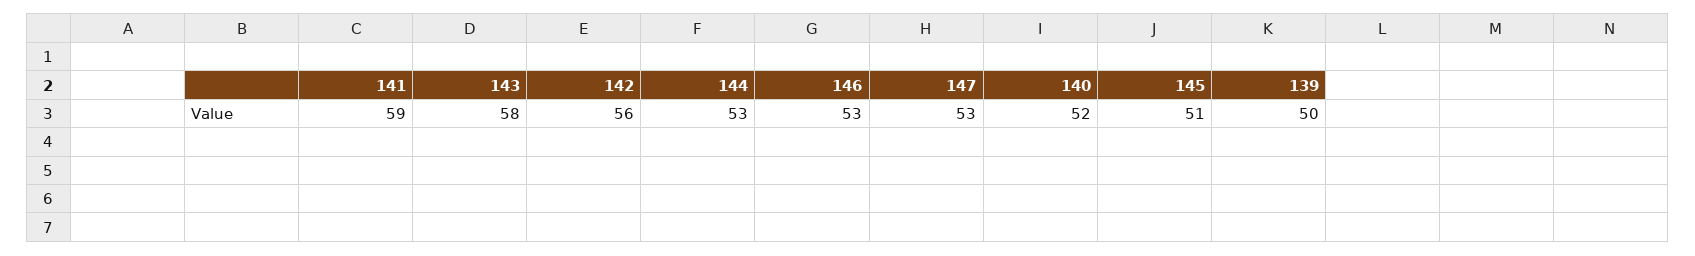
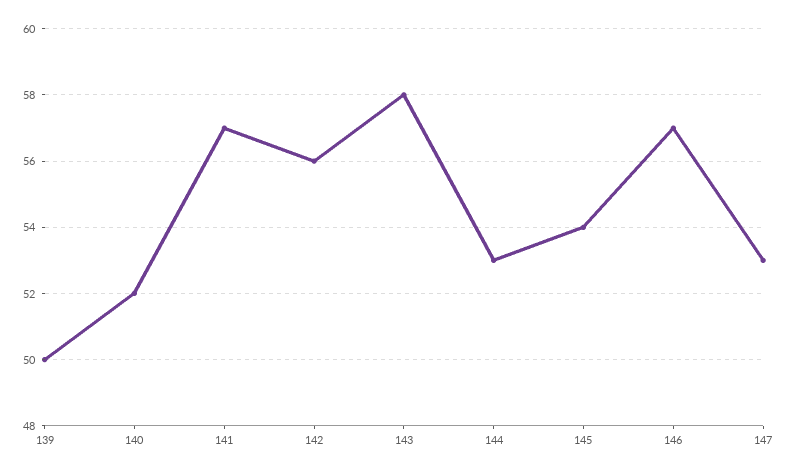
  {
-   "141": 59,
+   "141": 57,
    "143": 58,
    "142": 56,
    "144": 53,
-   "146": 53,
+   "146": 57,
    "147": 53,
    "140": 52,
-   "145": 51,
+   "145": 54,
    "139": 50
  }

